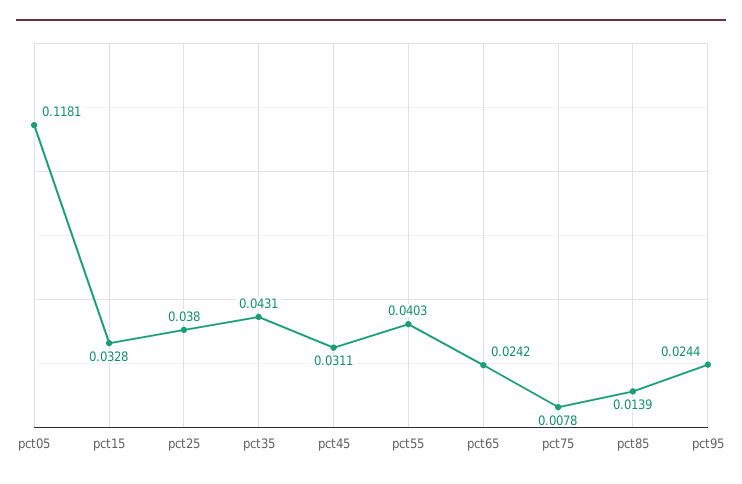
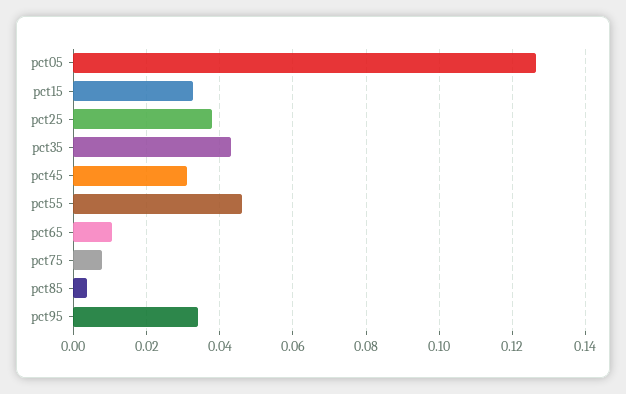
  {
-   "pct05": 0.1181,
+   "pct05": 0.126,
    "pct15": 0.0328,
    "pct25": 0.038,
    "pct35": 0.0431,
    "pct45": 0.0311,
-   "pct55": 0.0403,
+   "pct55": 0.046,
-   "pct65": 0.0242,
+   "pct65": 0.01,
    "pct75": 0.0078,
-   "pct85": 0.0139,
+   "pct85": 0.004,
-   "pct95": 0.0244
+   "pct95": 0.034
  }

